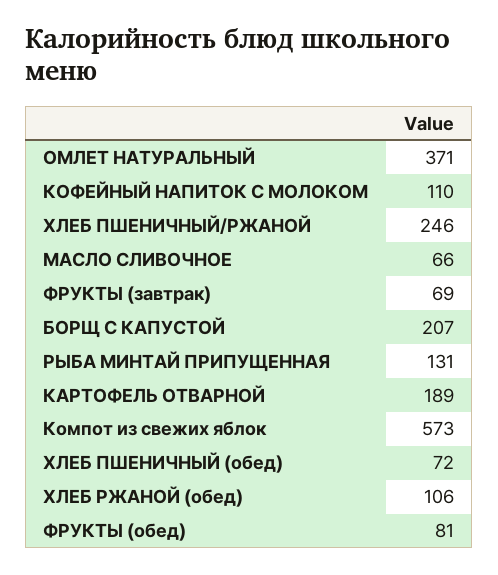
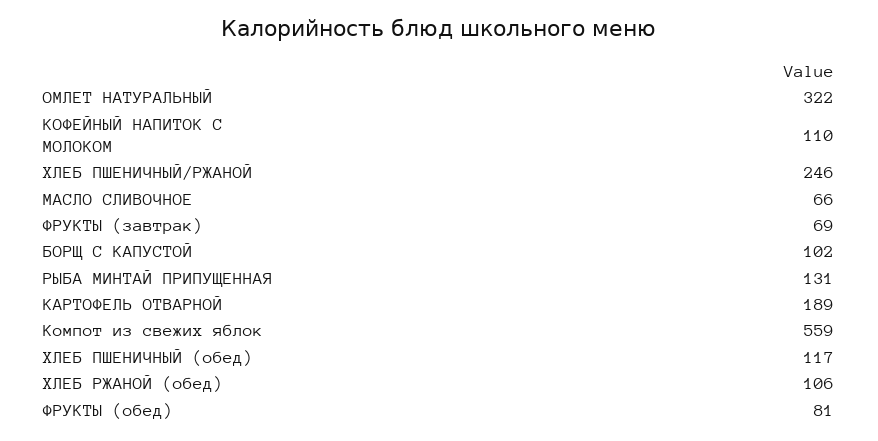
  {
-   "ОМЛЕТ НАТУРАЛЬНЫЙ": 371,
+   "ОМЛЕТ НАТУРАЛЬНЫЙ": 322,
    "КОФЕЙНЫЙ НАПИТОК С МОЛОКОМ": 110,
    "ХЛЕБ ПШЕНИЧНЫЙ/РЖАНОЙ": 246,
    "МАСЛО СЛИВОЧНОЕ": 66,
    "ФРУКТЫ (завтрак)": 69,
-   "БОРЩ С КАПУСТОЙ": 207,
+   "БОРЩ С КАПУСТОЙ": 102,
    "РЫБА МИНТАЙ ПРИПУЩЕННАЯ": 131,
    "КАРТОФЕЛЬ ОТВАРНОЙ": 189,
-   "Компот из свежих яблок": 573,
+   "Компот из свежих яблок": 559,
-   "ХЛЕБ ПШЕНИЧНЫЙ (обед)": 72,
+   "ХЛЕБ ПШЕНИЧНЫЙ (обед)": 117,
    "ХЛЕБ РЖАНОЙ (обед)": 106,
    "ФРУКТЫ (обед)": 81
  }

